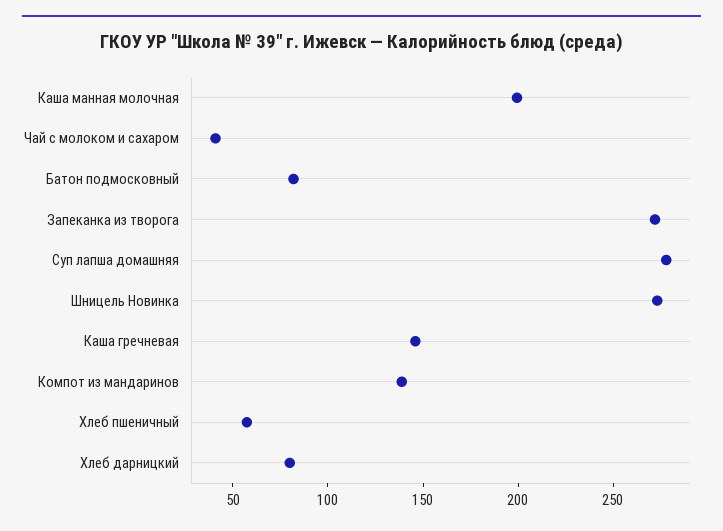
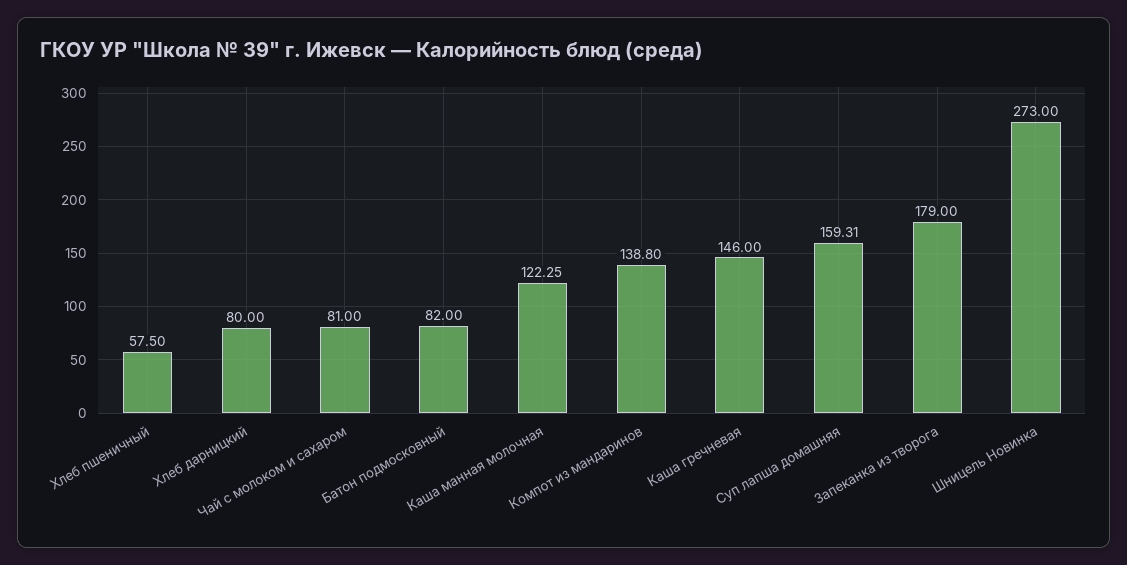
  {
-   "Каша манная молочная": 200,
+   "Каша манная молочная": 122.25,
-   "Чай с молоком и сахаром": 40,
+   "Чай с молоком и сахаром": 81,
    "Батон подмосковный": 82,
-   "Запеканка из творога": 270,
+   "Запеканка из творога": 179,
-   "Суп лапша домашняя": 280,
+   "Суп лапша домашняя": 159.31,
    "Шницель Новинка": 273,
    "Каша гречневая": 146,
    "Компот из мандаринов": 138.8,
    "Хлеб пшеничный": 57.5,
    "Хлеб дарницкий": 80
  }

